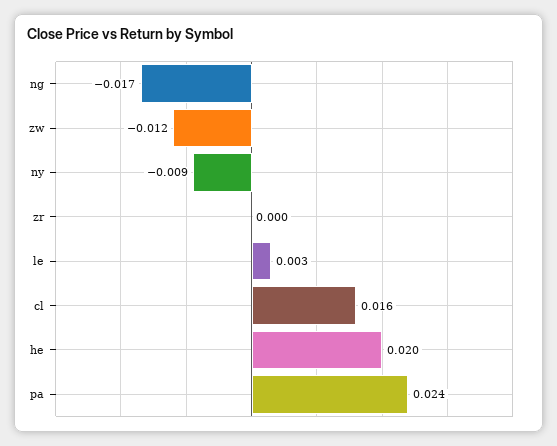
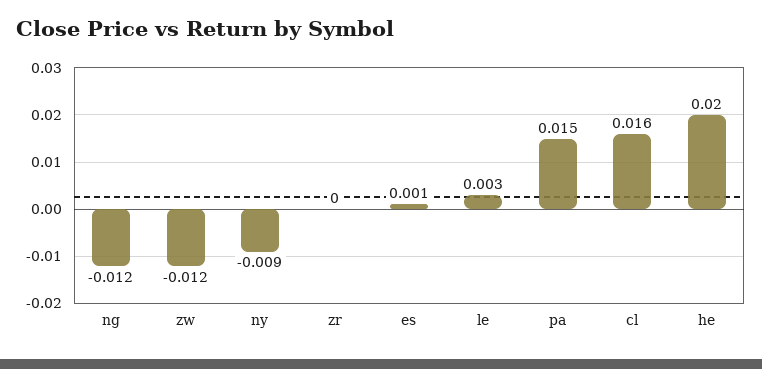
  {
-   "ng": -0.017,
+   "ng": -0.012,
    "zw": -0.012,
    "ny": -0.009,
    "zr": 0,
    "le": 0.003,
    "cl": 0.016,
    "he": 0.02,
-   "pa": 0.024
+   "pa": 0.015,
+   "es": 0.001
  }

